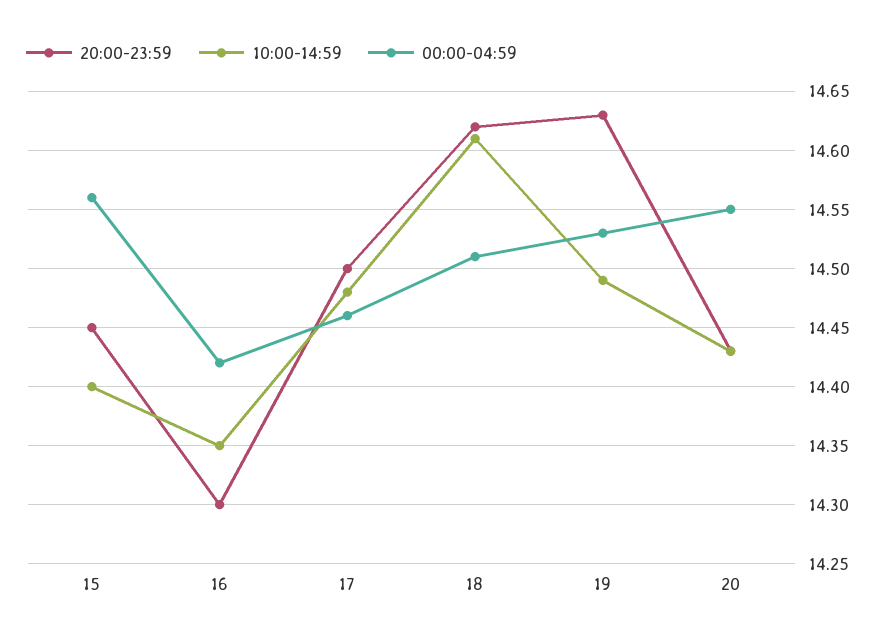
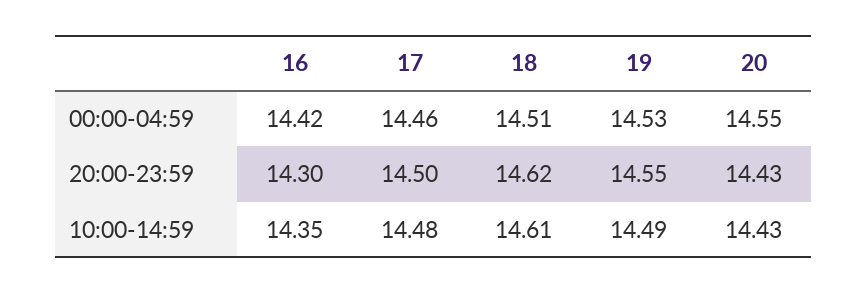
  {
    "20:00-23:59": {
-     "15": 14.45,
      "16": 14.3,
      "17": 14.5,
      "18": 14.62,
-     "19": 14.63,
+     "19": 14.55,
      "20": 14.43
    },
    "10:00-14:59": {
-     "15": 14.4,
      "16": 14.35,
      "17": 14.48,
      "18": 14.61,
      "19": 14.49,
      "20": 14.43
    },
    "00:00-04:59": {
-     "15": 14.56,
      "16": 14.42,
      "17": 14.46,
      "18": 14.51,
      "19": 14.53,
      "20": 14.55
    }
  }

